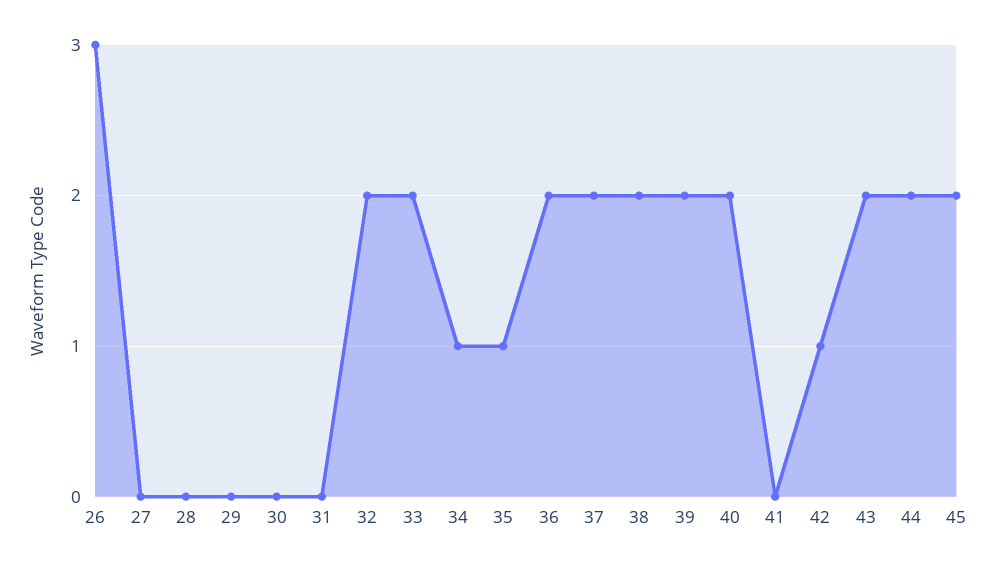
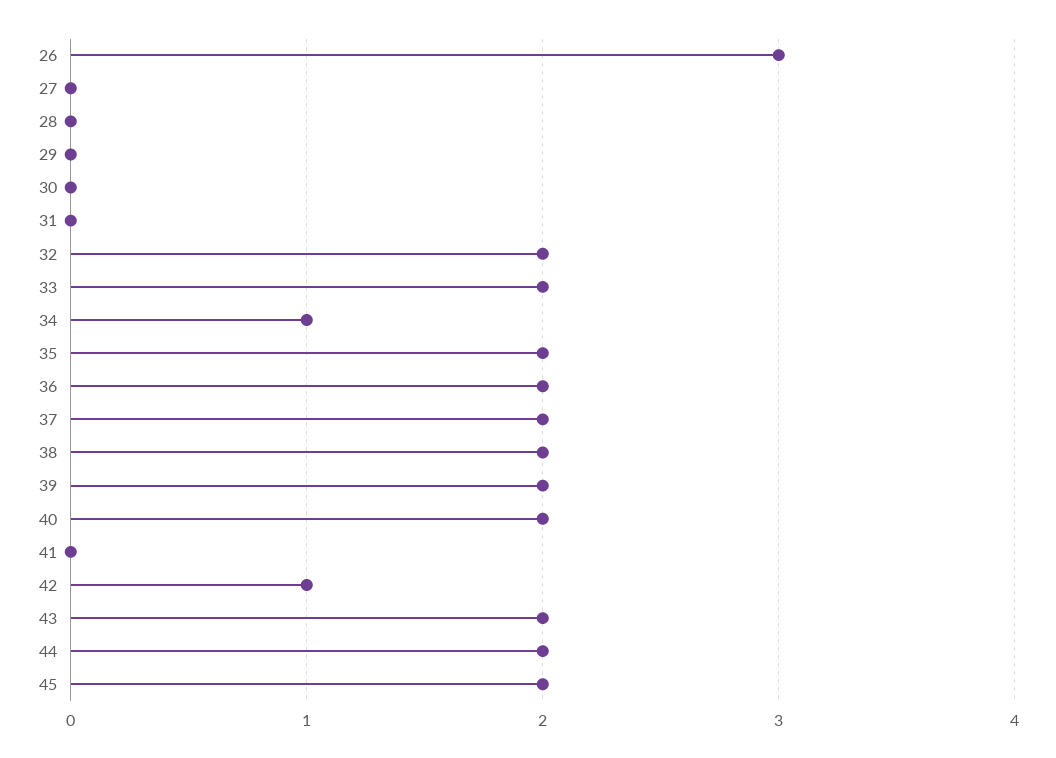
  {
    "26": 3,
    "27": 0,
    "28": 0,
    "29": 0,
    "30": 0,
    "31": 0,
    "32": 2,
    "33": 2,
    "34": 1,
-   "35": 1,
+   "35": 2,
    "36": 2,
    "37": 2,
    "38": 2,
    "39": 2,
    "40": 2,
    "41": 0,
    "42": 1,
    "43": 2,
    "44": 2,
    "45": 2
  }

